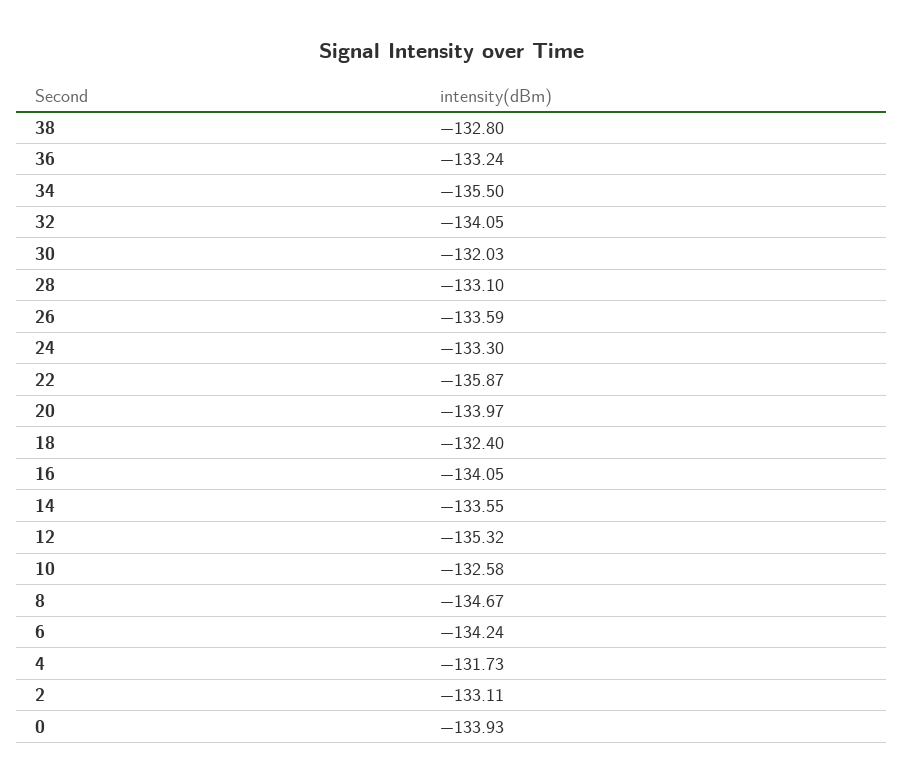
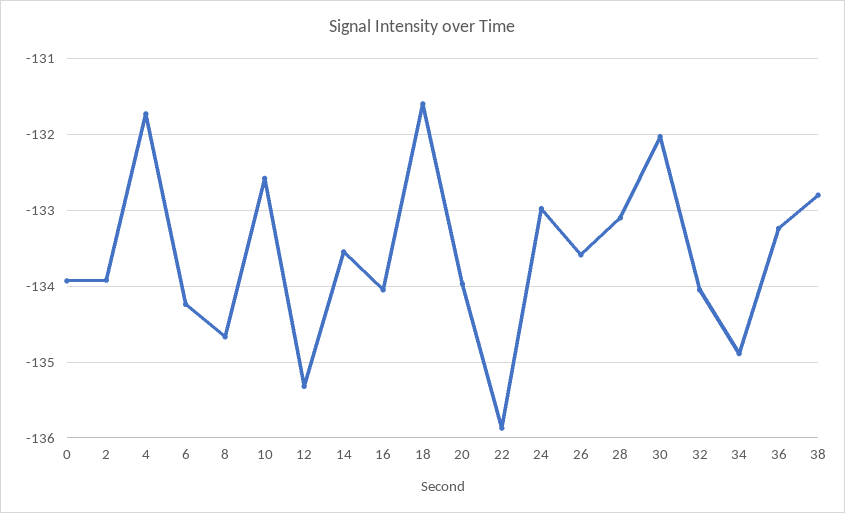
  {
    "38": -132.8,
    "36": -133.24,
-   "34": -135.5,
+   "34": -134.9,
    "32": -134.05,
    "30": -132.03,
    "28": -133.1,
    "26": -133.59,
-   "24": -133.3,
+   "24": -133,
    "22": -135.87,
    "20": -133.97,
-   "18": -132.4,
+   "18": -131.6,
    "16": -134.05,
    "14": -133.55,
    "12": -135.32,
    "10": -132.58,
    "8": -134.67,
    "6": -134.24,
    "4": -131.73,
-   "2": -133.11,
+   "2": -133.9,
    "0": -133.93
  }

